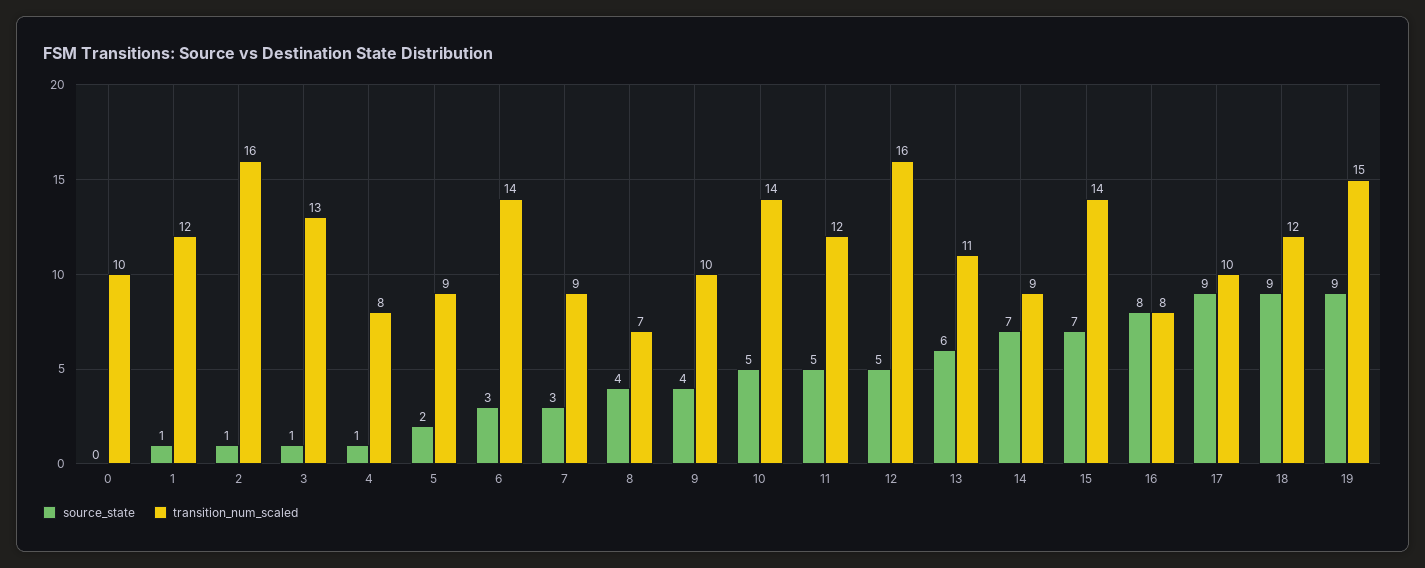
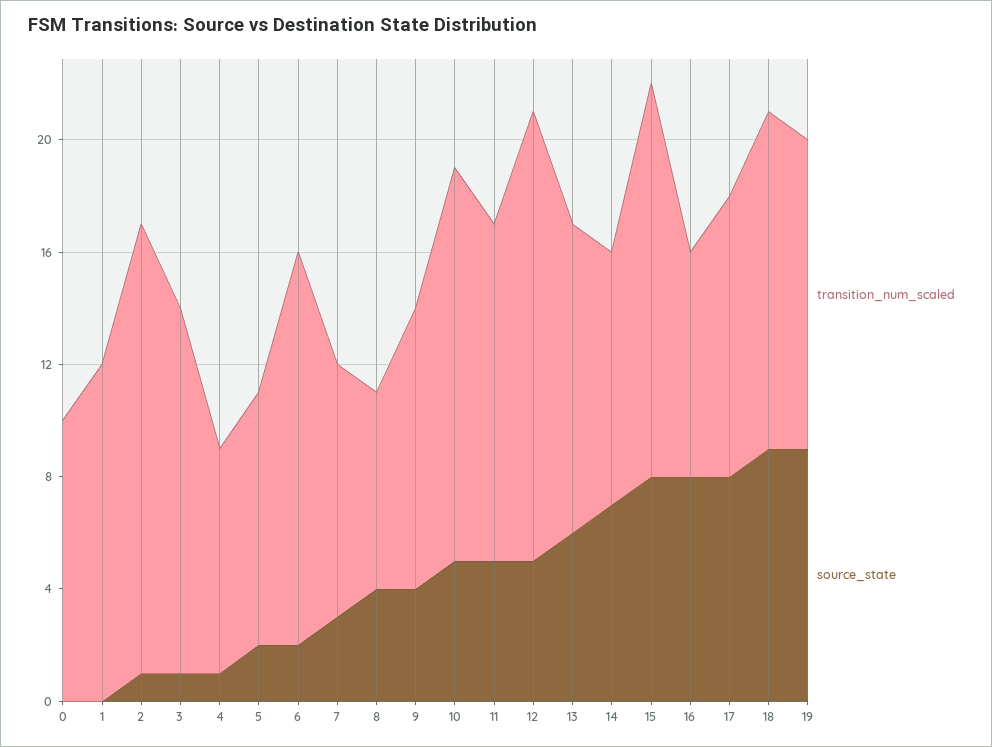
  {
    "source_state": {
      "0": 0,
-     "1": 1,
+     "1": 0,
      "2": 1,
      "3": 1,
      "4": 1,
      "5": 2,
-     "6": 3,
+     "6": 2,
      "7": 3,
      "8": 4,
      "9": 4,
      "10": 5,
      "11": 5,
      "12": 5,
      "13": 6,
      "14": 7,
-     "15": 7,
+     "15": 8,
      "16": 8,
-     "17": 9,
+     "17": 8,
      "18": 9,
      "19": 9
    },
    "transition_num_scaled": {
      "0": 10,
      "1": 12,
      "2": 16,
      "3": 13,
      "4": 8,
      "5": 9,
      "6": 14,
      "7": 9,
      "8": 7,
      "9": 10,
      "10": 14,
      "11": 12,
      "12": 16,
      "13": 11,
      "14": 9,
      "15": 14,
      "16": 8,
      "17": 10,
      "18": 12,
-     "19": 15
+     "19": 11
    }
  }

